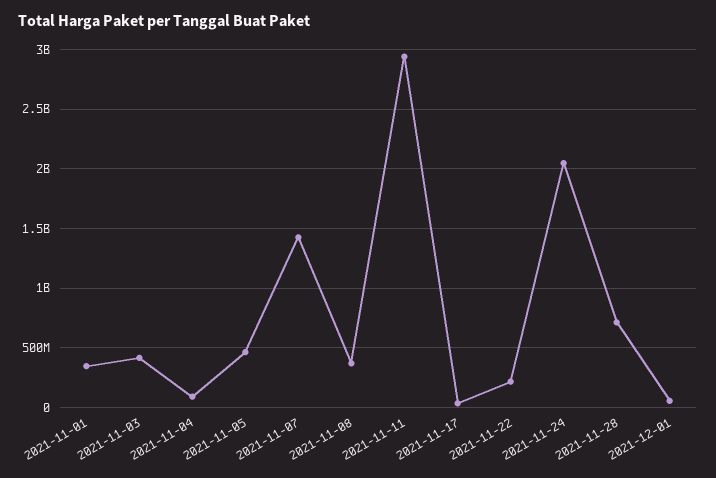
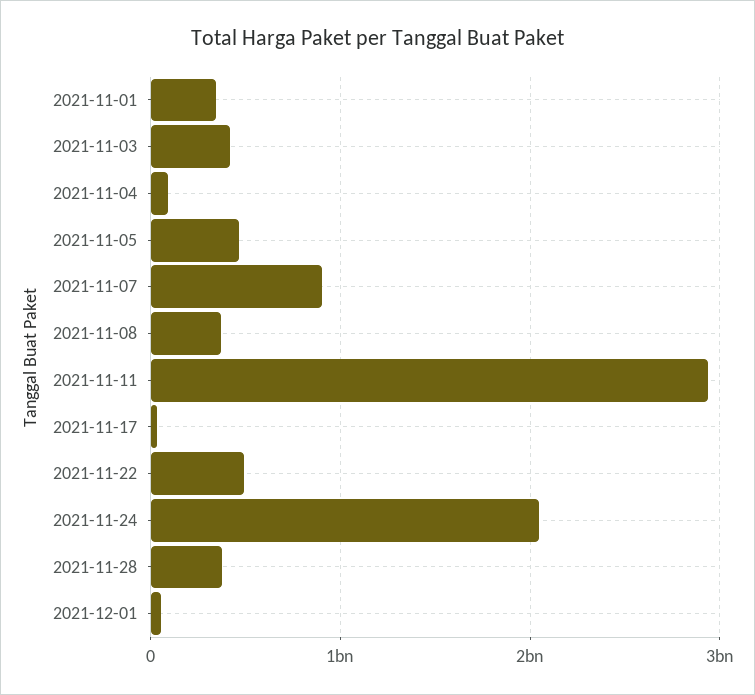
  {
    "2021-11-01": 300000000,
    "2021-11-03": 400000000,
    "2021-11-04": 100000000,
    "2021-11-05": 500000000,
-   "2021-11-07": 1400000000,
+   "2021-11-07": 900000000,
    "2021-11-08": 400000000,
    "2021-11-11": 2900000000,
    "2021-11-17": 0,
-   "2021-11-22": 200000000,
+   "2021-11-22": 500000000,
    "2021-11-24": 2000000000,
-   "2021-11-28": 700000000,
+   "2021-11-28": 400000000,
    "2021-12-01": 100000000
  }

